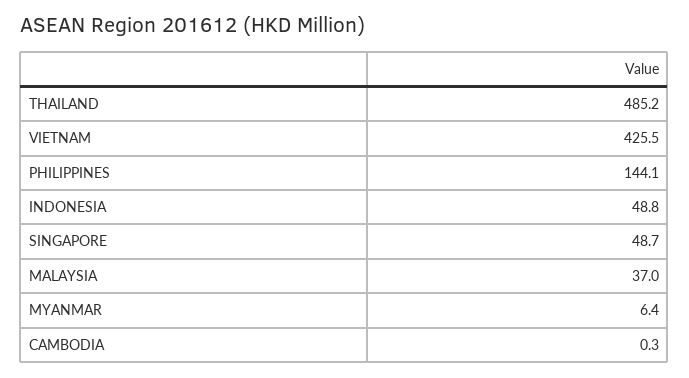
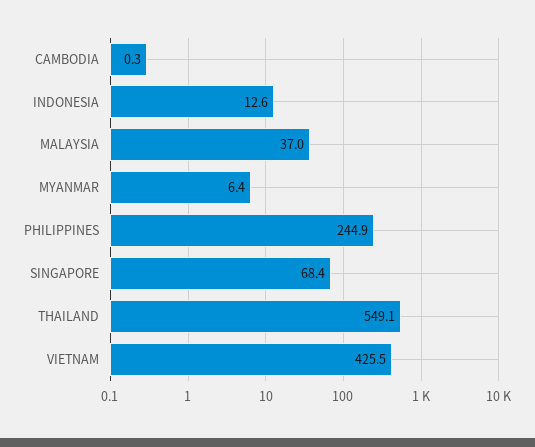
  {
-   "THAILAND": 485.2,
+   "THAILAND": 549.1,
    "VIETNAM": 425.5,
-   "PHILIPPINES": 144.1,
+   "PHILIPPINES": 244.9,
-   "INDONESIA": 48.8,
+   "INDONESIA": 12.6,
-   "SINGAPORE": 48.7,
+   "SINGAPORE": 68.4,
    "MALAYSIA": 37,
    "MYANMAR": 6.4,
    "CAMBODIA": 0.3
  }

